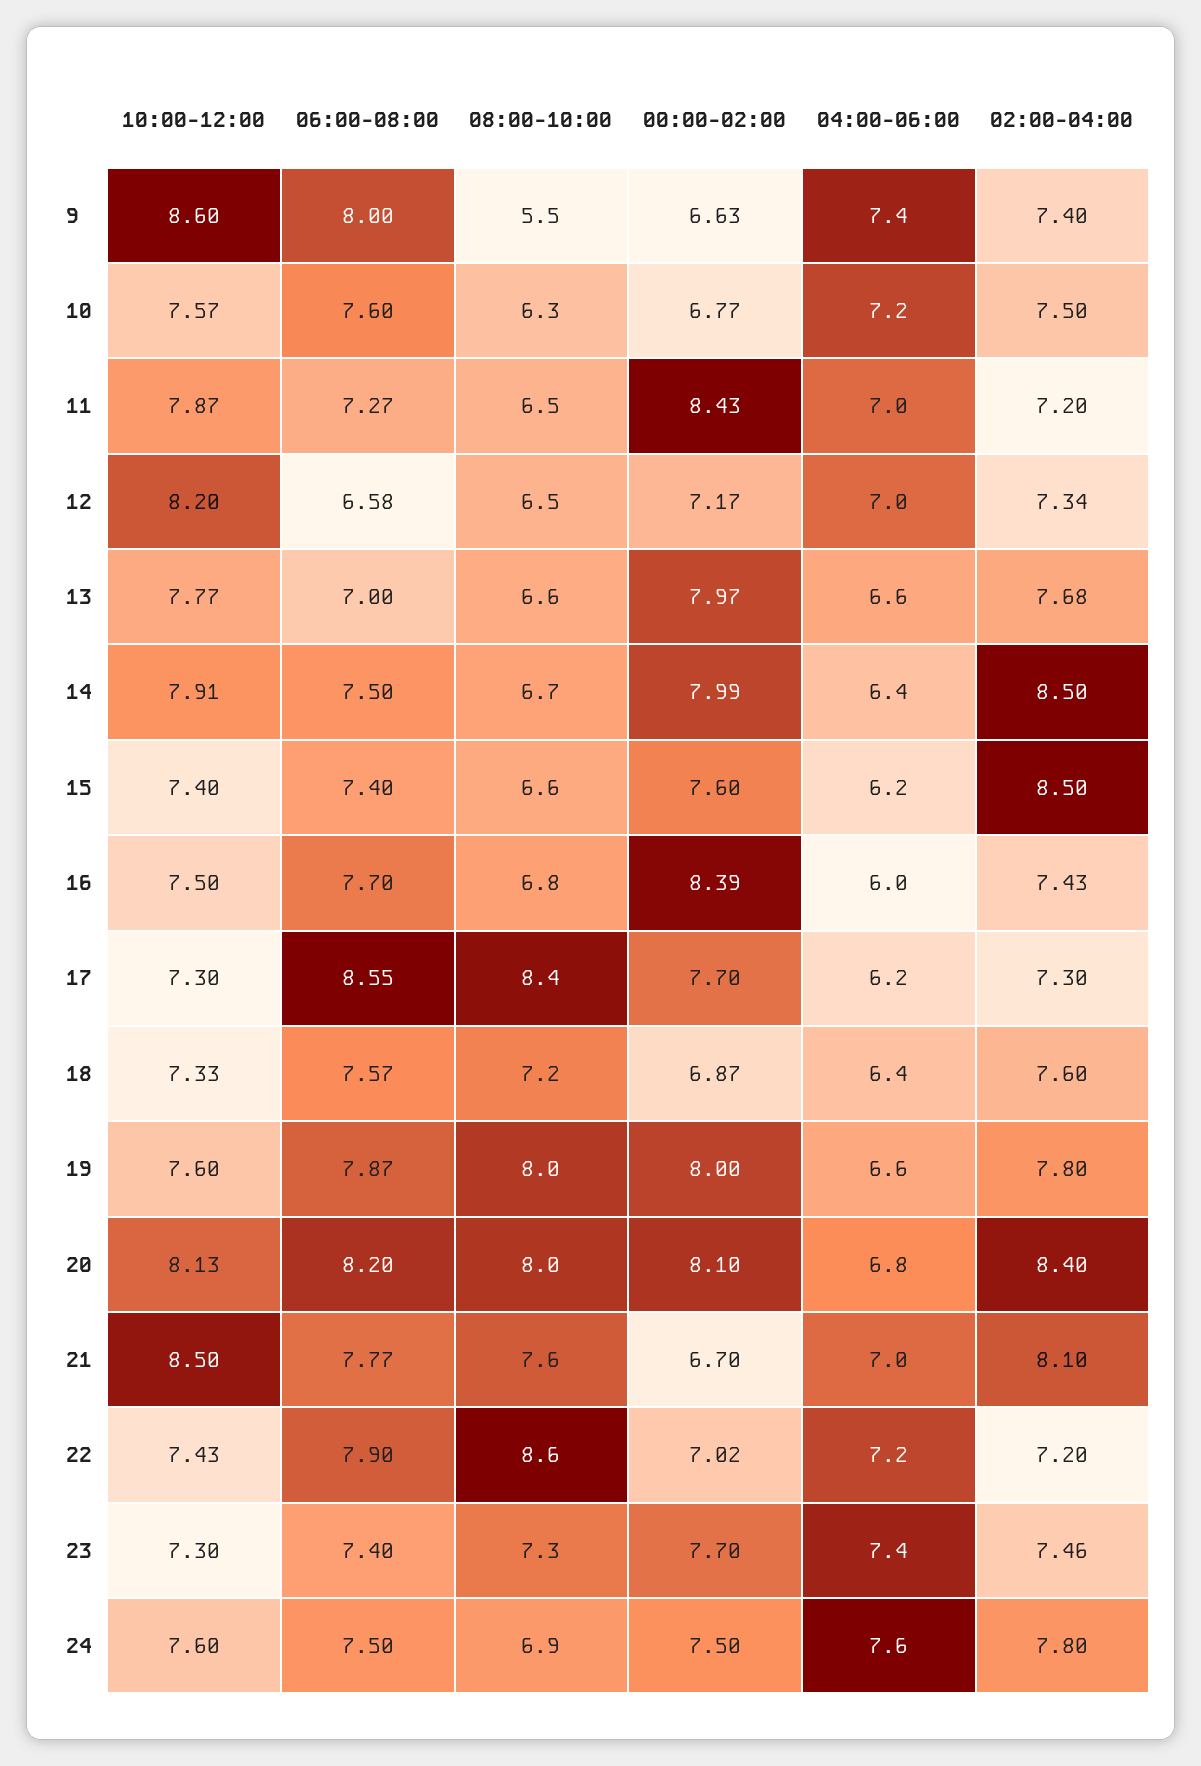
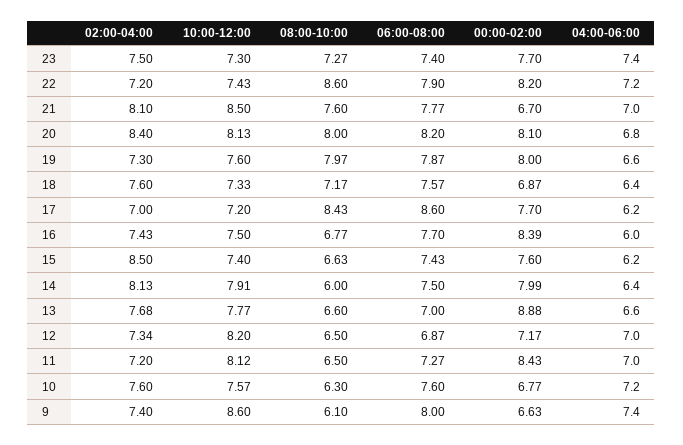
  {
    "10:00-12:00": {
      "9": 8.6,
      "10": 7.57,
-     "11": 7.87,
+     "11": 8.12,
      "12": 8.2,
      "13": 7.77,
      "14": 7.91,
      "15": 7.4,
      "16": 7.5,
-     "17": 7.3,
+     "17": 7.2,
      "18": 7.33,
      "19": 7.6,
      "20": 8.13,
      "21": 8.5,
      "22": 7.43,
-     "23": 7.3,
+     "23": 7.3
-     "24": 7.6
    },
    "06:00-08:00": {
      "9": 8,
      "10": 7.6,
      "11": 7.27,
-     "12": 6.58,
+     "12": 6.87,
      "13": 7,
      "14": 7.5,
-     "15": 7.4,
+     "15": 7.43,
      "16": 7.7,
-     "17": 8.55,
+     "17": 8.6,
      "18": 7.57,
      "19": 7.87,
      "20": 8.2,
      "21": 7.77,
      "22": 7.9,
-     "23": 7.4,
+     "23": 7.4
-     "24": 7.5
    },
    "08:00-10:00": {
-     "9": 5.5,
+     "9": 6.1,
      "10": 6.3,
      "11": 6.5,
      "12": 6.5,
      "13": 6.6,
-     "14": 6.7,
+     "14": 6,
      "15": 6.63,
      "16": 6.77,
      "17": 8.43,
      "18": 7.17,
      "19": 7.97,
      "20": 8,
      "21": 7.6,
      "22": 8.6,
-     "23": 7.27,
+     "23": 7.27
-     "24": 6.9
    },
    "00:00-02:00": {
      "9": 6.63,
      "10": 6.77,
      "11": 8.43,
      "12": 7.17,
-     "13": 7.97,
+     "13": 8.88,
      "14": 7.99,
      "15": 7.6,
      "16": 8.39,
      "17": 7.7,
      "18": 6.87,
      "19": 8,
      "20": 8.1,
      "21": 6.7,
-     "22": 7.02,
+     "22": 8.2,
-     "23": 7.7,
+     "23": 7.7
-     "24": 7.5
    },
    "04:00-06:00": {
      "9": 7.4,
      "10": 7.2,
      "11": 7,
      "12": 7,
      "13": 6.6,
      "14": 6.4,
      "15": 6.2,
      "16": 6,
      "17": 6.2,
      "18": 6.4,
      "19": 6.6,
      "20": 6.8,
      "21": 7,
      "22": 7.2,
-     "23": 7.4,
+     "23": 7.4
-     "24": 7.6
    },
    "02:00-04:00": {
      "9": 7.4,
-     "10": 7.5,
+     "10": 7.6,
      "11": 7.2,
      "12": 7.34,
      "13": 7.68,
-     "14": 8.5,
+     "14": 8.13,
      "15": 8.5,
      "16": 7.43,
-     "17": 7.3,
+     "17": 7,
      "18": 7.6,
-     "19": 7.8,
+     "19": 7.3,
      "20": 8.4,
      "21": 8.1,
      "22": 7.2,
-     "23": 7.46,
+     "23": 7.5
-     "24": 7.8
    }
  }

